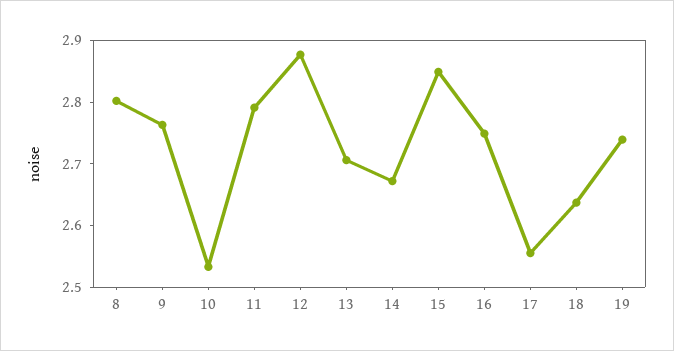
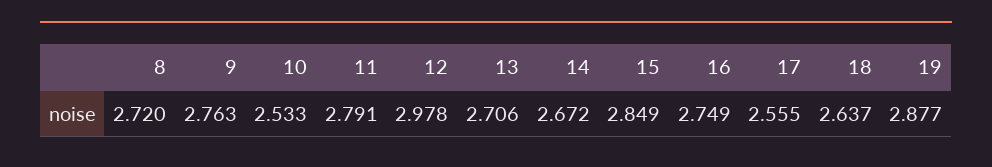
  {
-   "8": 2.8,
+   "8": 2.72,
    "9": 2.763,
    "10": 2.533,
    "11": 2.791,
-   "12": 2.88,
+   "12": 2.978,
    "13": 2.706,
    "14": 2.672,
    "15": 2.849,
    "16": 2.749,
    "17": 2.555,
    "18": 2.637,
-   "19": 2.74
+   "19": 2.877
  }

